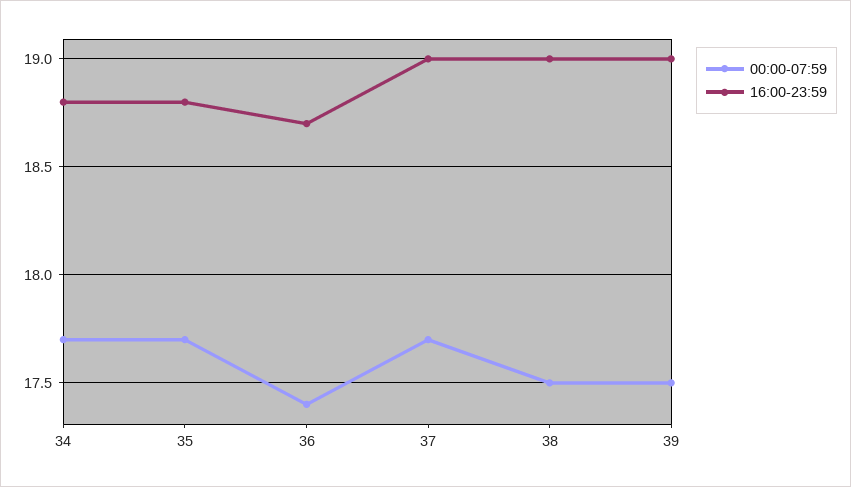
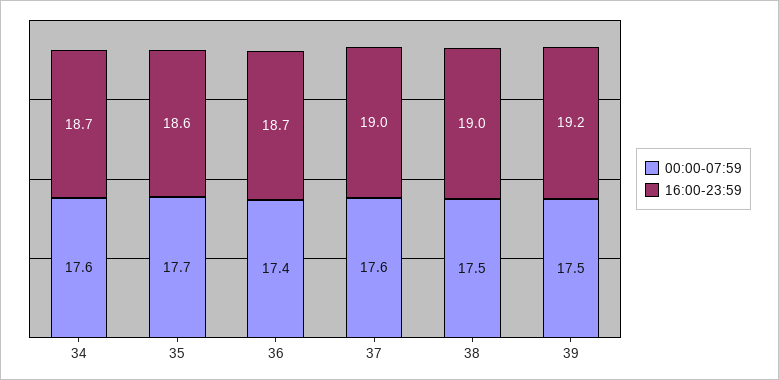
  {
    "00:00-07:59": {
-     "34": 17.7,
+     "34": 17.6,
      "35": 17.7,
      "36": 17.4,
-     "37": 17.7,
+     "37": 17.6,
      "38": 17.5,
      "39": 17.5
    },
    "16:00-23:59": {
-     "34": 18.8,
+     "34": 18.7,
-     "35": 18.8,
+     "35": 18.6,
      "36": 18.7,
      "37": 19,
      "38": 19,
-     "39": 19
+     "39": 19.2
    }
  }

